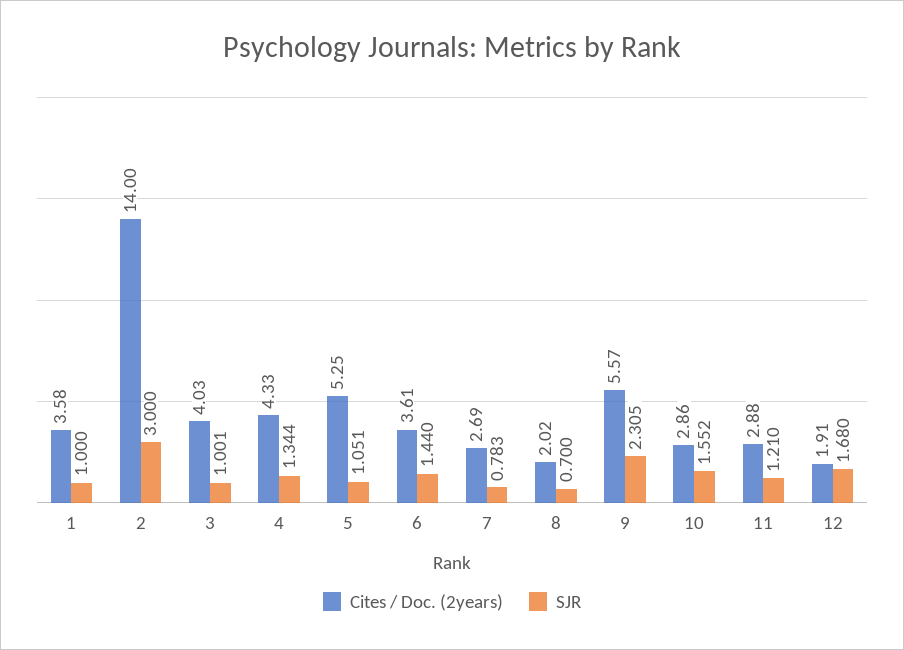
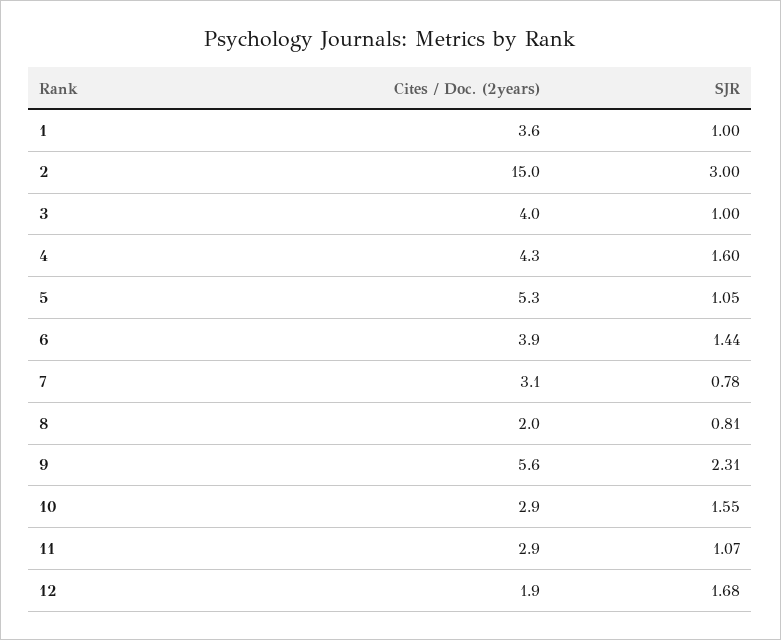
  {
    "Cites / Doc. (2years)": {
      "1": 3.58,
-     "2": 14,
+     "2": 15,
      "3": 4.03,
      "4": 4.33,
      "5": 5.25,
-     "6": 3.61,
+     "6": 3.9,
-     "7": 2.69,
+     "7": 3.1,
      "8": 2.02,
      "9": 5.57,
      "10": 2.86,
      "11": 2.88,
      "12": 1.91
    },
    "SJR": {
      "1": 1,
      "2": 3,
      "3": 1.001,
-     "4": 1.344,
+     "4": 1.6,
      "5": 1.051,
      "6": 1.44,
      "7": 0.783,
-     "8": 0.7,
+     "8": 0.81,
      "9": 2.305,
      "10": 1.552,
-     "11": 1.21,
+     "11": 1.07,
      "12": 1.68
    }
  }

